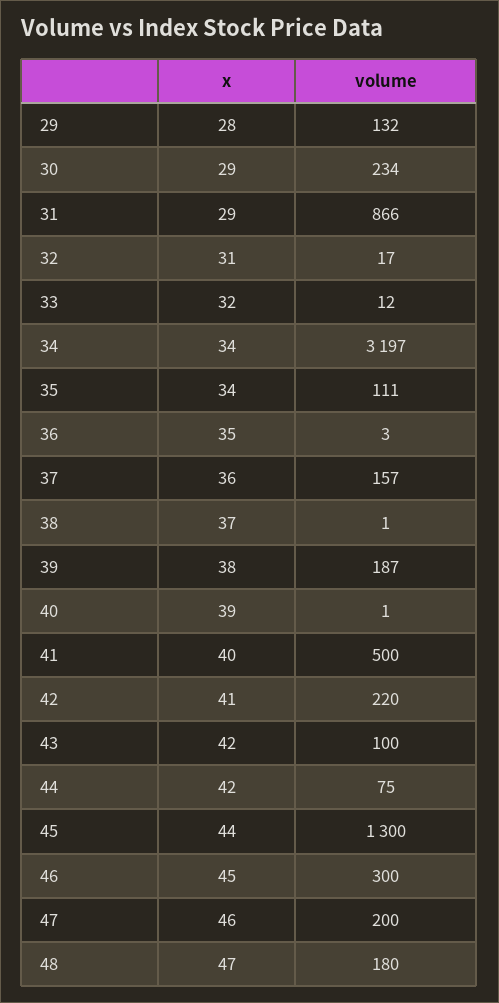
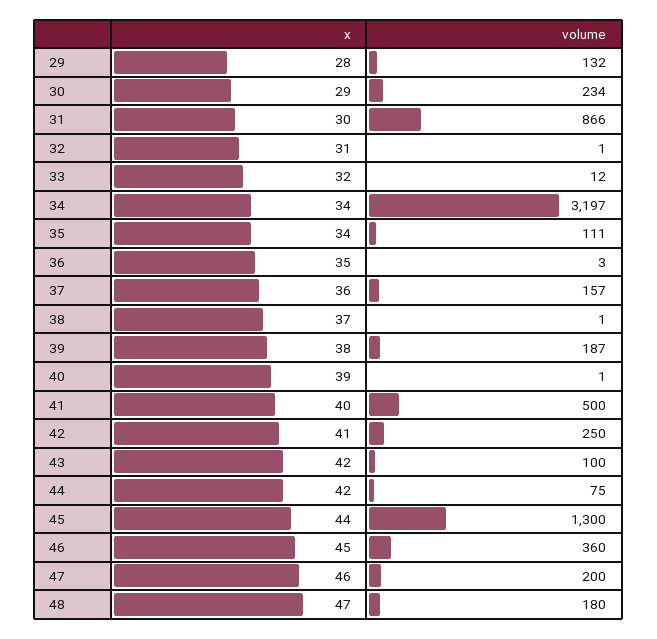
  {
    "x": {
      "29": 28,
      "30": 29,
-     "31": 29,
+     "31": 30,
      "32": 31,
      "33": 32,
      "34": 34,
      "35": 34,
      "36": 35,
      "37": 36,
      "38": 37,
      "39": 38,
      "40": 39,
      "41": 40,
      "42": 41,
      "43": 42,
      "44": 42,
      "45": 44,
      "46": 45,
      "47": 46,
      "48": 47
    },
    "volume": {
      "29": 132,
      "30": 234,
      "31": 866,
-     "32": 17,
+     "32": 1,
      "33": 12,
      "34": 3197,
      "35": 111,
      "36": 3,
      "37": 157,
      "38": 1,
      "39": 187,
      "40": 1,
      "41": 500,
-     "42": 220,
+     "42": 250,
      "43": 100,
      "44": 75,
      "45": 1300,
-     "46": 300,
+     "46": 360,
      "47": 200,
      "48": 180
    }
  }

